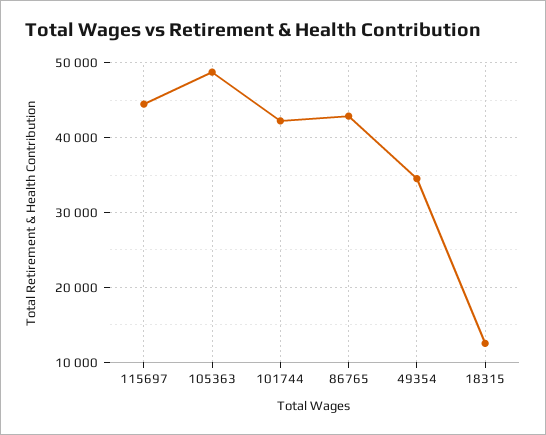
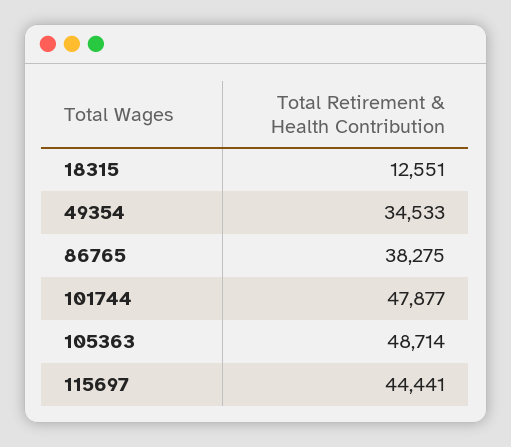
  {
    "115697": 44441,
    "105363": 48714,
-   "101744": 42000,
+   "101744": 47877,
-   "86765": 43000,
+   "86765": 38275,
    "49354": 34533,
    "18315": 12551
  }

